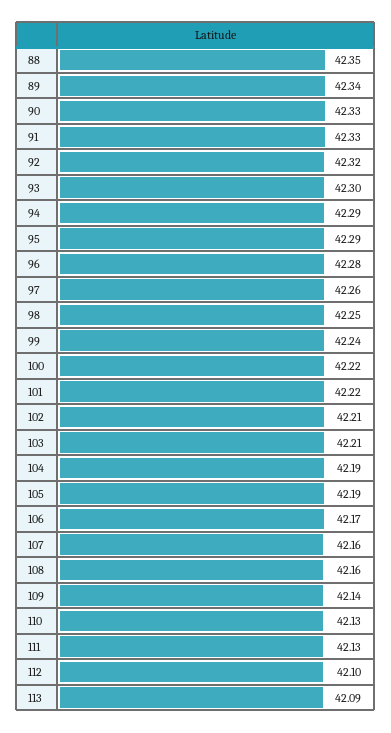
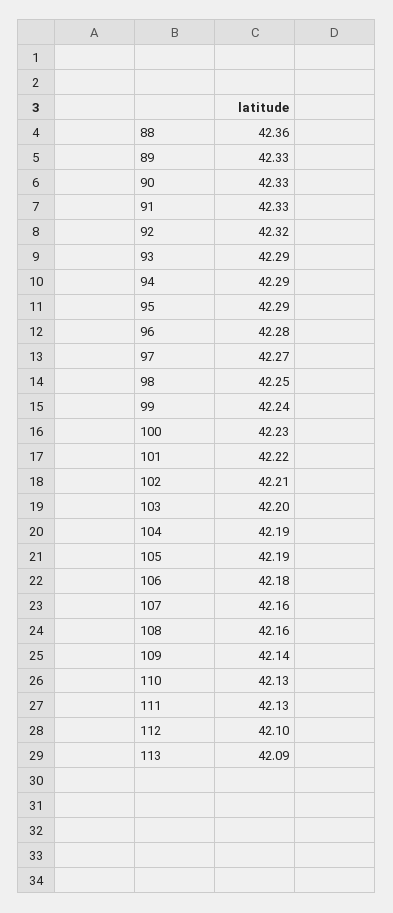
  {
-   "88": 42.35,
+   "88": 42.36,
-   "89": 42.34,
+   "89": 42.33,
    "90": 42.33,
    "91": 42.33,
    "92": 42.32,
-   "93": 42.3,
+   "93": 42.29,
    "94": 42.29,
    "95": 42.29,
    "96": 42.28,
-   "97": 42.26,
+   "97": 42.27,
    "98": 42.25,
    "99": 42.24,
-   "100": 42.22,
+   "100": 42.23,
    "101": 42.22,
    "102": 42.21,
-   "103": 42.21,
+   "103": 42.2,
    "104": 42.19,
    "105": 42.19,
-   "106": 42.17,
+   "106": 42.18,
    "107": 42.16,
    "108": 42.16,
    "109": 42.14,
    "110": 42.13,
    "111": 42.13,
    "112": 42.1,
    "113": 42.09
  }

